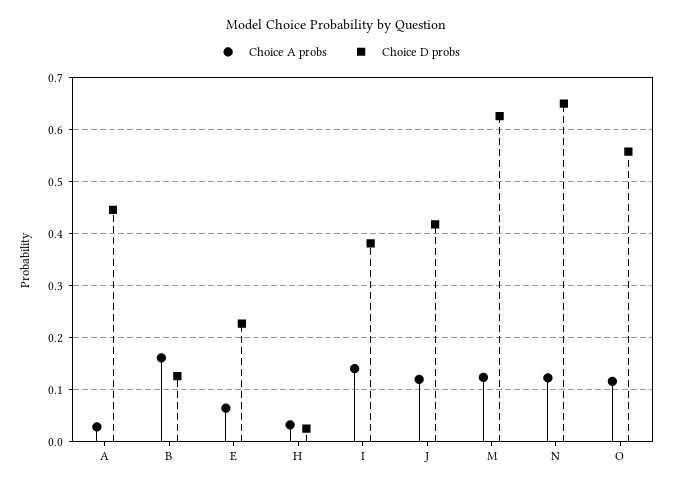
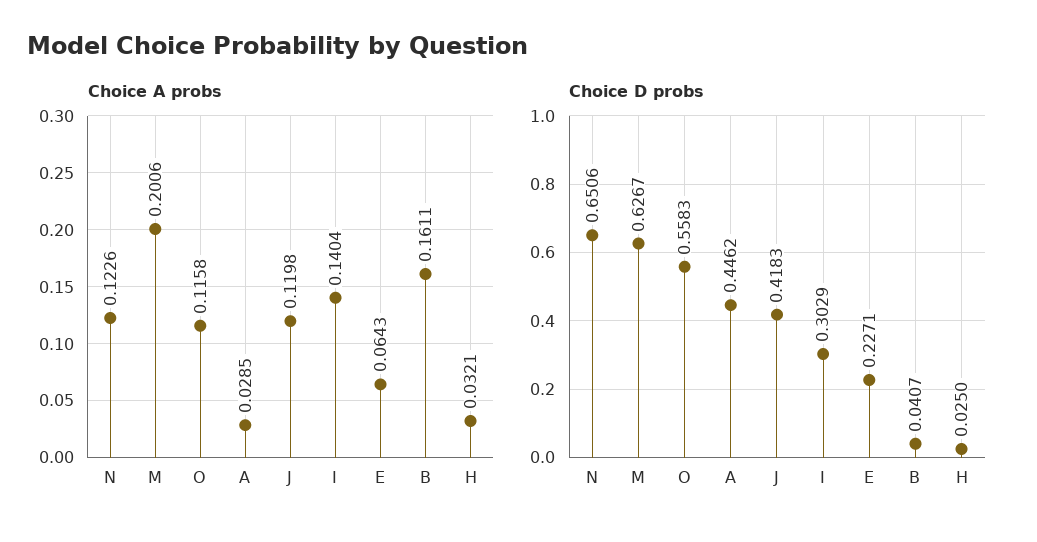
  {
    "Choice A probs": {
      "A": 0.0285,
      "B": 0.1611,
      "E": 0.0643,
      "H": 0.0321,
      "I": 0.1404,
      "J": 0.1198,
-     "M": 0.12,
+     "M": 0.2006,
      "N": 0.1226,
      "O": 0.1158
    },
    "Choice D probs": {
      "A": 0.4462,
-     "B": 0.12,
+     "B": 0.0407,
      "E": 0.2271,
      "H": 0.025,
-     "I": 0.38,
+     "I": 0.3029,
      "J": 0.4183,
      "M": 0.6267,
      "N": 0.6506,
      "O": 0.5583
    }
  }

